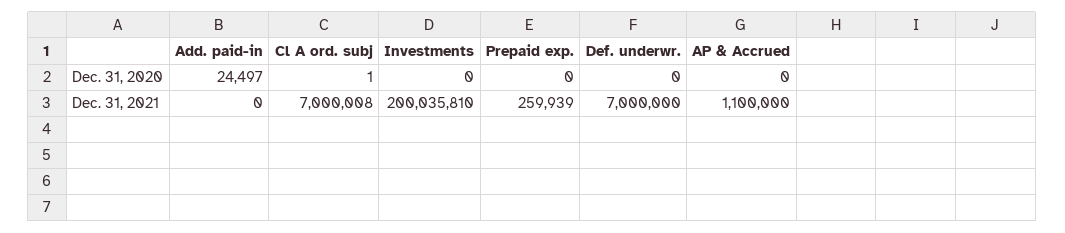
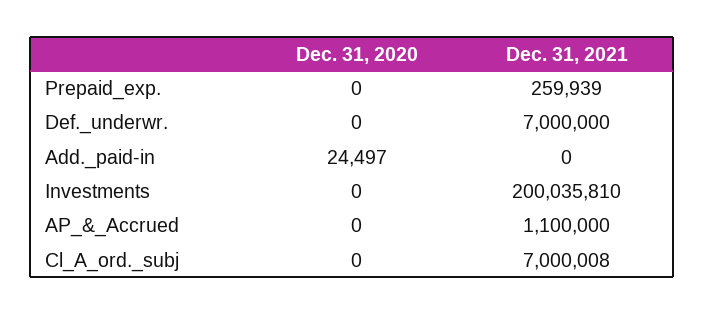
  {
    "Add. paid-in": {
      "Dec. 31, 2020": 24497,
      "Dec. 31, 2021": 0
    },
    "Cl A ord. subj": {
-     "Dec. 31, 2020": 1,
+     "Dec. 31, 2020": 0,
      "Dec. 31, 2021": 7000008
    },
    "Investments": {
      "Dec. 31, 2020": 0,
      "Dec. 31, 2021": 200035810
    },
    "Prepaid exp.": {
      "Dec. 31, 2020": 0,
      "Dec. 31, 2021": 259939
    },
    "Def. underwr.": {
      "Dec. 31, 2020": 0,
      "Dec. 31, 2021": 7000000
    },
    "AP & Accrued": {
      "Dec. 31, 2020": 0,
      "Dec. 31, 2021": 1100000
    }
  }

